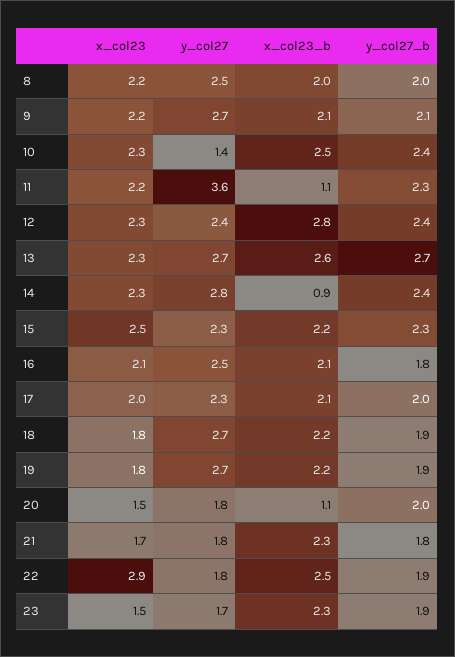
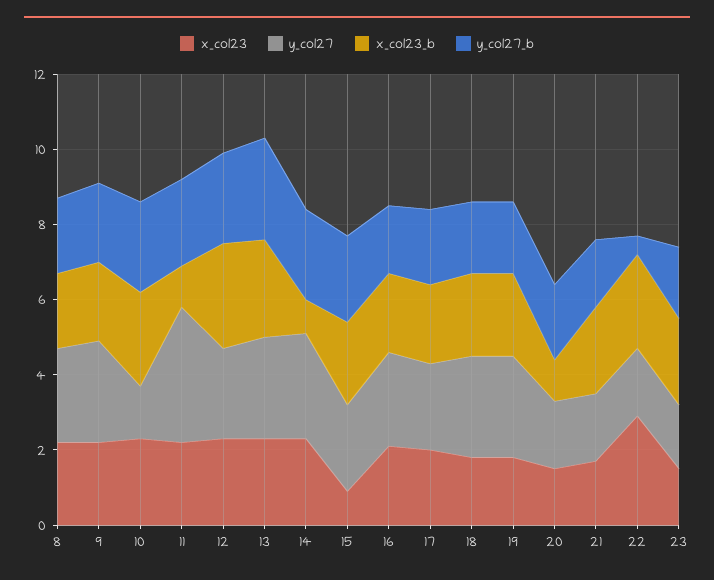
  {
    "x_col23": {
      "8": 2.2,
      "9": 2.2,
      "10": 2.3,
      "11": 2.2,
      "12": 2.3,
      "13": 2.3,
      "14": 2.3,
-     "15": 2.5,
+     "15": 1,
      "16": 2.1,
      "17": 2,
      "18": 1.8,
      "19": 1.8,
      "20": 1.5,
      "21": 1.7,
      "22": 2.9,
      "23": 1.5
    },
    "y_col27": {
      "8": 2.5,
      "9": 2.7,
      "10": 1.4,
      "11": 3.6,
      "12": 2.4,
      "13": 2.7,
      "14": 2.8,
      "15": 2.3,
      "16": 2.5,
      "17": 2.3,
      "18": 2.7,
      "19": 2.7,
      "20": 1.8,
      "21": 1.8,
      "22": 1.8,
      "23": 1.7
    },
    "x_col23_b": {
      "8": 2,
      "9": 2.1,
      "10": 2.5,
      "11": 1.1,
      "12": 2.8,
      "13": 2.6,
      "14": 0.9,
      "15": 2.2,
      "16": 2.1,
      "17": 2.1,
      "18": 2.2,
      "19": 2.2,
      "20": 1.1,
      "21": 2.3,
      "22": 2.5,
      "23": 2.3
    },
    "y_col27_b": {
      "8": 2,
      "9": 2.1,
      "10": 2.4,
      "11": 2.3,
      "12": 2.4,
      "13": 2.7,
      "14": 2.4,
      "15": 2.3,
      "16": 1.8,
      "17": 2,
      "18": 1.9,
      "19": 1.9,
      "20": 2,
      "21": 1.8,
-     "22": 1.9,
+     "22": 0.5,
      "23": 1.9
    }
  }

